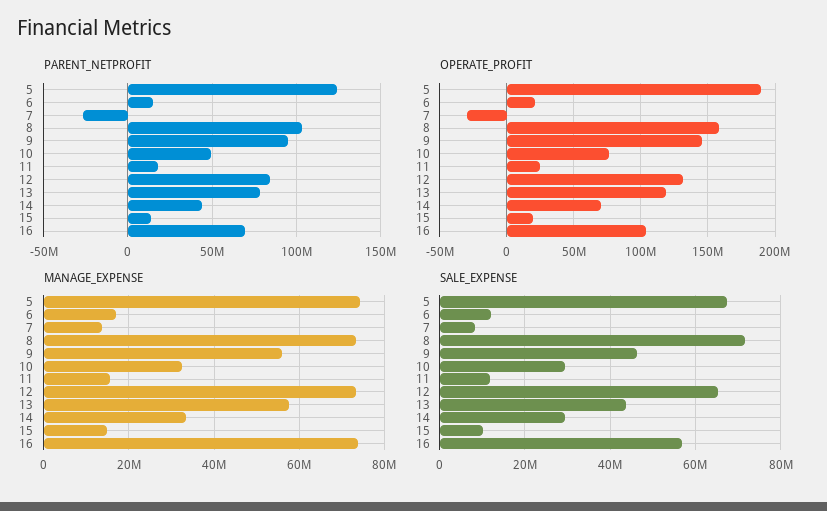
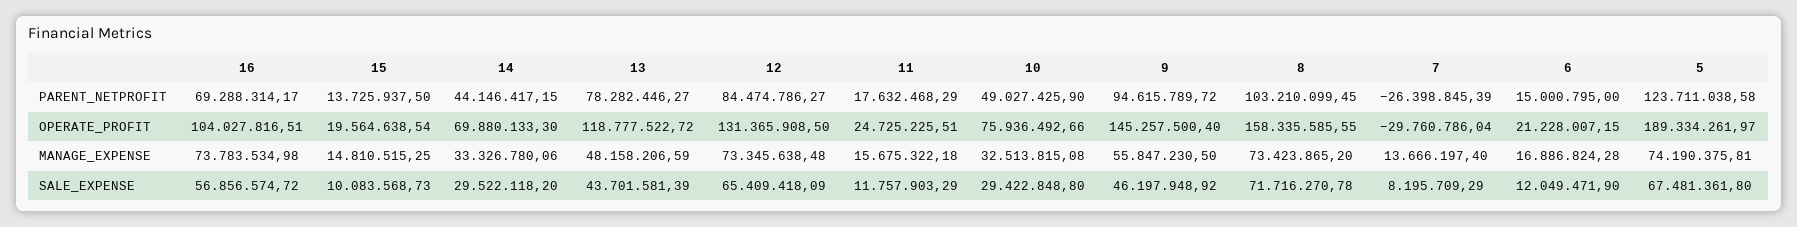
  {
    "PARENT_NETPROFIT": {
      "5": 123711038.58,
      "6": 15000795,
      "7": -26398845.39,
      "8": 103210099.45,
      "9": 94615789.72,
      "10": 49027425.9,
      "11": 17632468.29,
      "12": 84474786.27,
      "13": 78282446.27,
      "14": 44146417.15,
      "15": 13725937.5,
      "16": 69288314.17
    },
    "OPERATE_PROFIT": {
      "5": 189334261.97,
      "6": 21228007.15,
      "7": -29760786.04,
      "8": 158335585.55,
      "9": 145257500.4,
      "10": 75936492.66,
      "11": 24725225.51,
      "12": 131365908.5,
      "13": 118777522.72,
      "14": 69880133.3,
      "15": 19564638.54,
      "16": 104027816.51
    },
    "MANAGE_EXPENSE": {
      "5": 74190375.81,
      "6": 16886824.28,
      "7": 13666197.4,
      "8": 73423865.2,
      "9": 55847230.5,
      "10": 32513815.08,
      "11": 15675322.18,
      "12": 73345638.48,
-     "13": 58000000,
+     "13": 48158206.59,
      "14": 33326780.06,
      "15": 14810515.25,
      "16": 73783534.98
    },
    "SALE_EXPENSE": {
      "5": 67481361.8,
      "6": 12049471.9,
      "7": 8195709.29,
      "8": 71716270.78,
      "9": 46197948.92,
      "10": 29422848.8,
      "11": 11757903.29,
      "12": 65409418.09,
      "13": 43701581.39,
      "14": 29522118.2,
      "15": 10083568.73,
      "16": 56856574.72
    }
  }

